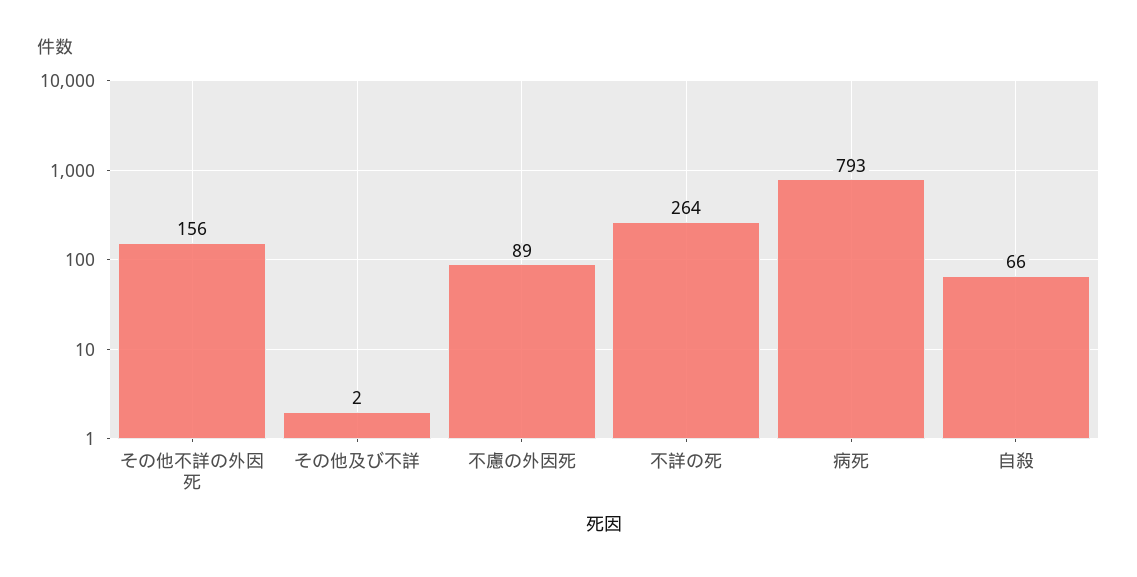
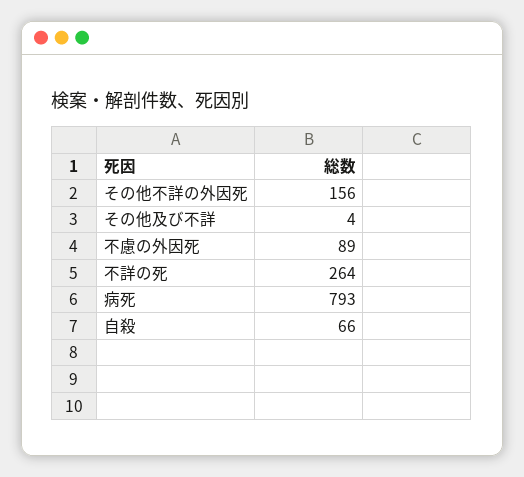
  {
    "その他不詳の外因死": 156,
-   "その他及び不詳": 2,
+   "その他及び不詳": 4,
    "不慮の外因死": 89,
    "不詳の死": 264,
    "病死": 793,
    "自殺": 66
  }

